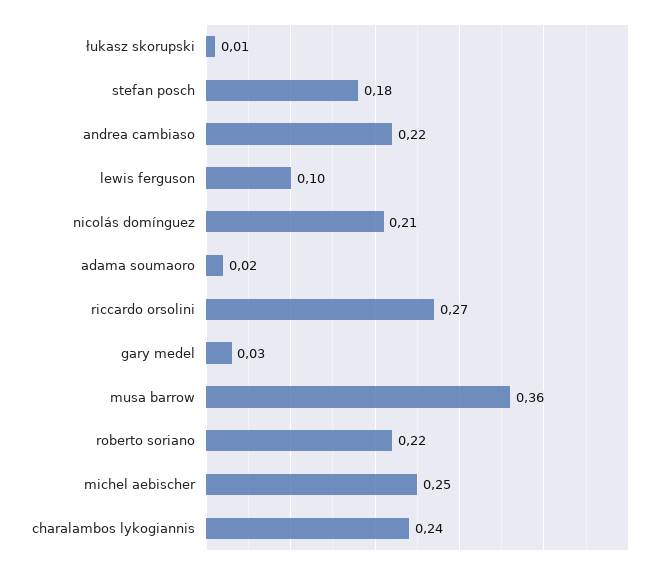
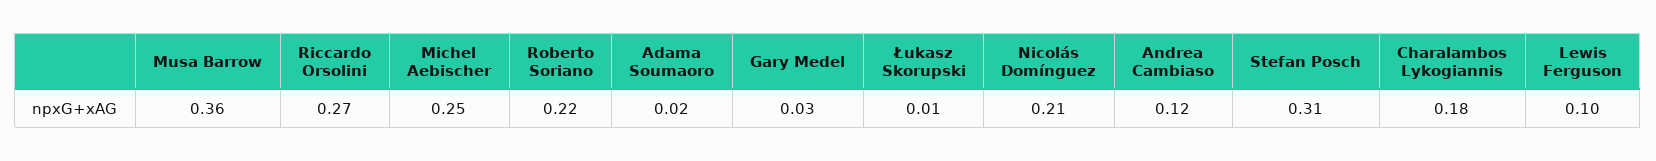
  {
    "łukasz skorupski": 0.01,
-   "stefan posch": 0.18,
+   "stefan posch": 0.31,
-   "andrea cambiaso": 0.22,
+   "andrea cambiaso": 0.12,
    "lewis ferguson": 0.1,
    "nicolás domínguez": 0.21,
    "adama soumaoro": 0.02,
    "riccardo orsolini": 0.27,
    "gary medel": 0.03,
    "musa barrow": 0.36,
    "roberto soriano": 0.22,
    "michel aebischer": 0.25,
-   "charalambos lykogiannis": 0.24
+   "charalambos lykogiannis": 0.18
  }

